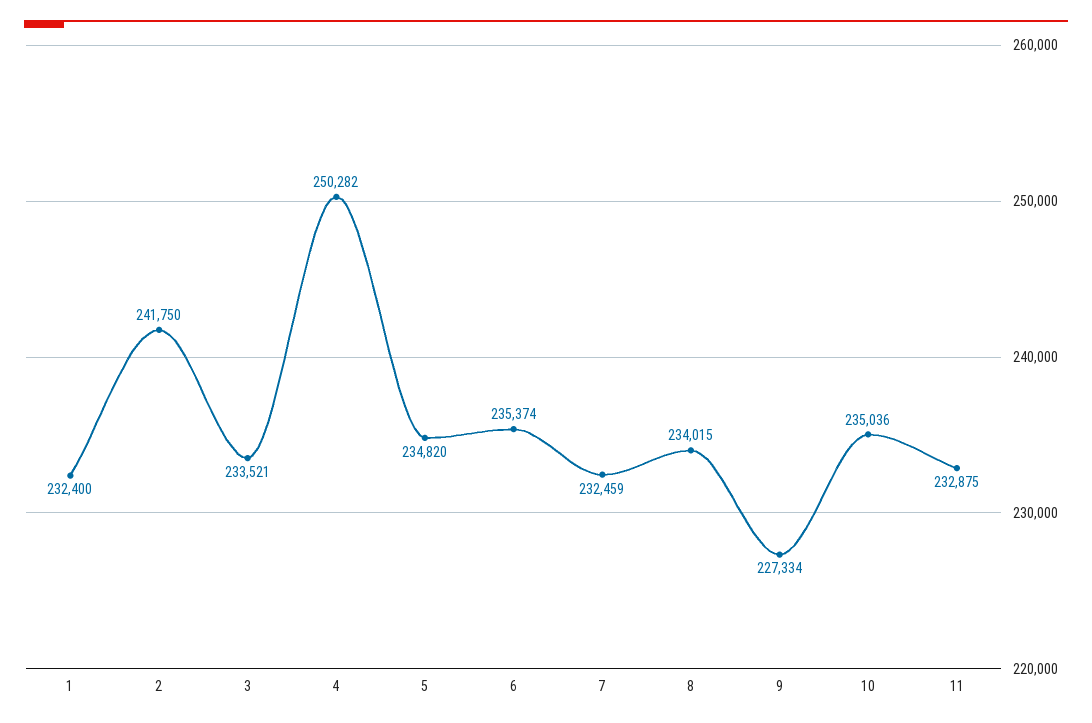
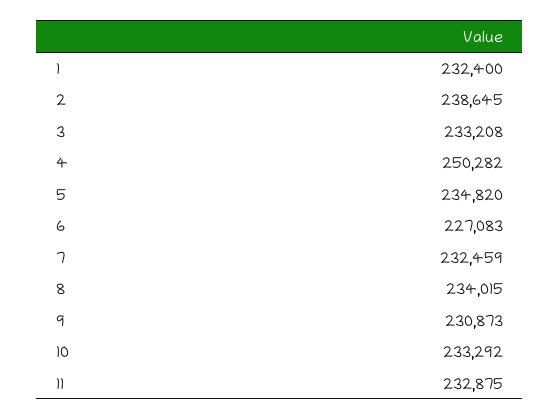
  {
    "1": 232400,
-   "2": 241750,
+   "2": 238645,
-   "3": 233521,
+   "3": 233208,
    "4": 250282,
    "5": 234820,
-   "6": 235374,
+   "6": 227083,
    "7": 232459,
    "8": 234015,
-   "9": 227334,
+   "9": 230873,
-   "10": 235036,
+   "10": 233292,
    "11": 232875
  }

